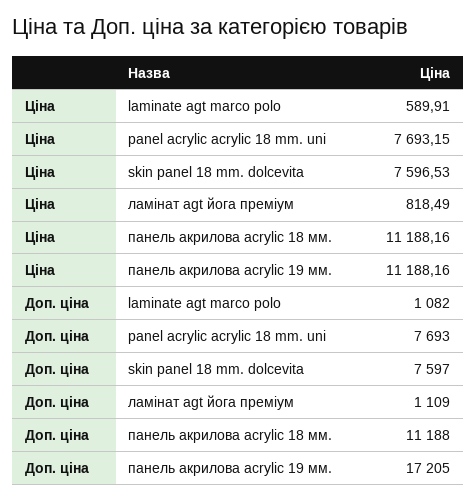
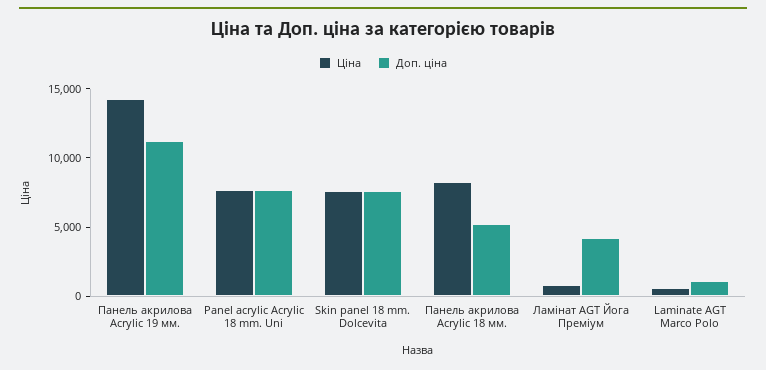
  {
    "Ціна": {
      "laminate agt marco polo": 589.91,
      "panel acrylic acrylic 18 mm. uni": 7693.15,
      "skin panel 18 mm. dolcevita": 7596.53,
      "ламінат agt йога преміум": 818.49,
-     "панель акрилова acrylic 18 мм.": 11188.16,
+     "панель акрилова acrylic 18 мм.": 8000,
-     "панель акрилова acrylic 19 мм.": 11188.16
+     "панель акрилова acrylic 19 мм.": 14000
    },
    "Доп. ціна": {
      "laminate agt marco polo": 1082,
      "panel acrylic acrylic 18 mm. uni": 7693,
      "skin panel 18 mm. dolcevita": 7597,
-     "ламінат agt йога преміум": 1109,
+     "ламінат agt йога преміум": 4000,
-     "панель акрилова acrylic 18 мм.": 11188,
+     "панель акрилова acrylic 18 мм.": 5000,
-     "панель акрилова acrylic 19 мм.": 17205
+     "панель акрилова acrylic 19 мм.": 11000
    }
  }

